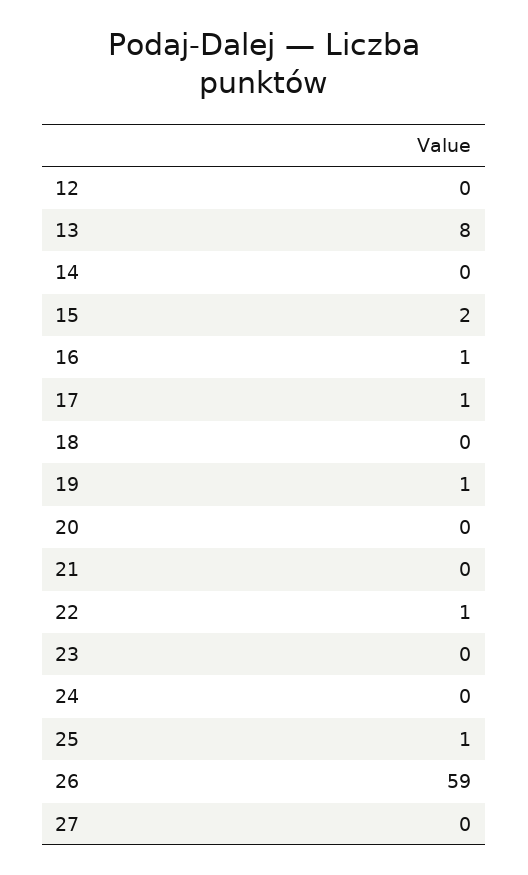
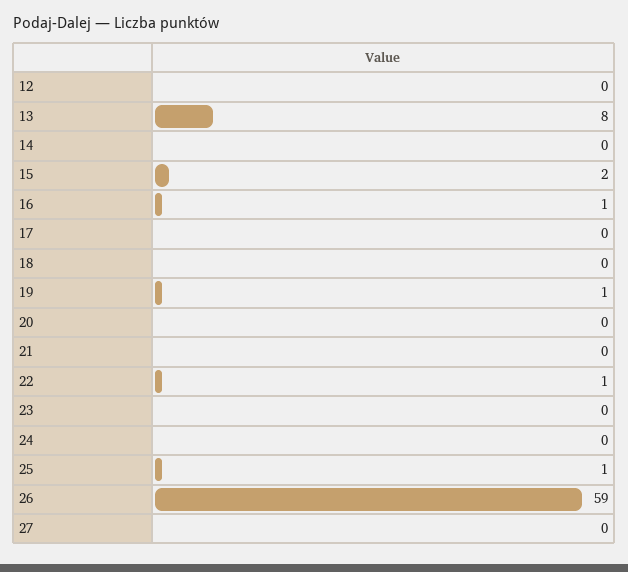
  {
    "12": 0,
    "13": 8,
    "14": 0,
    "15": 2,
    "16": 1,
-   "17": 1,
+   "17": 0,
    "18": 0,
    "19": 1,
    "20": 0,
    "21": 0,
    "22": 1,
    "23": 0,
    "24": 0,
    "25": 1,
    "26": 59,
    "27": 0
  }

